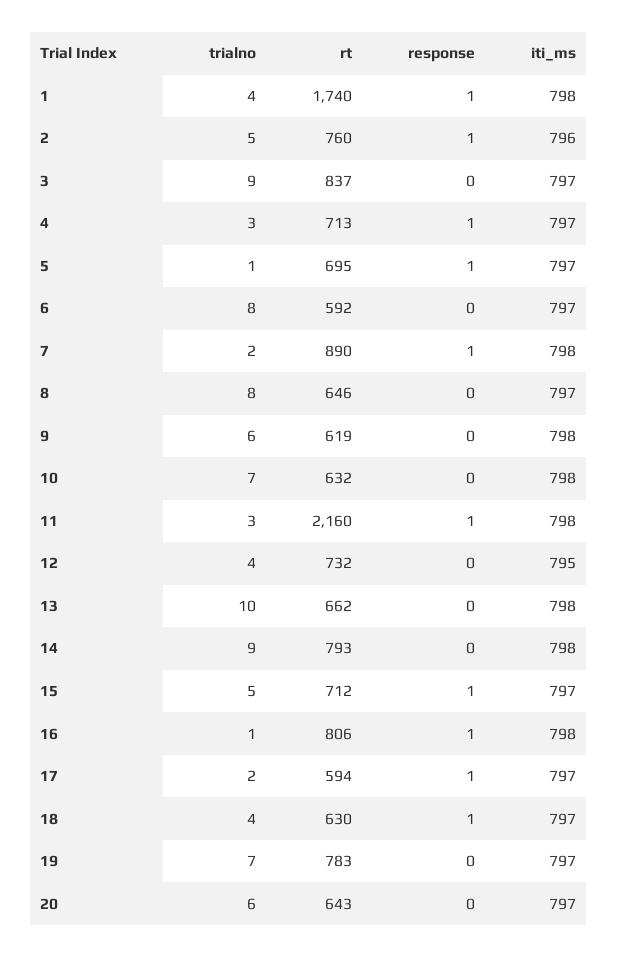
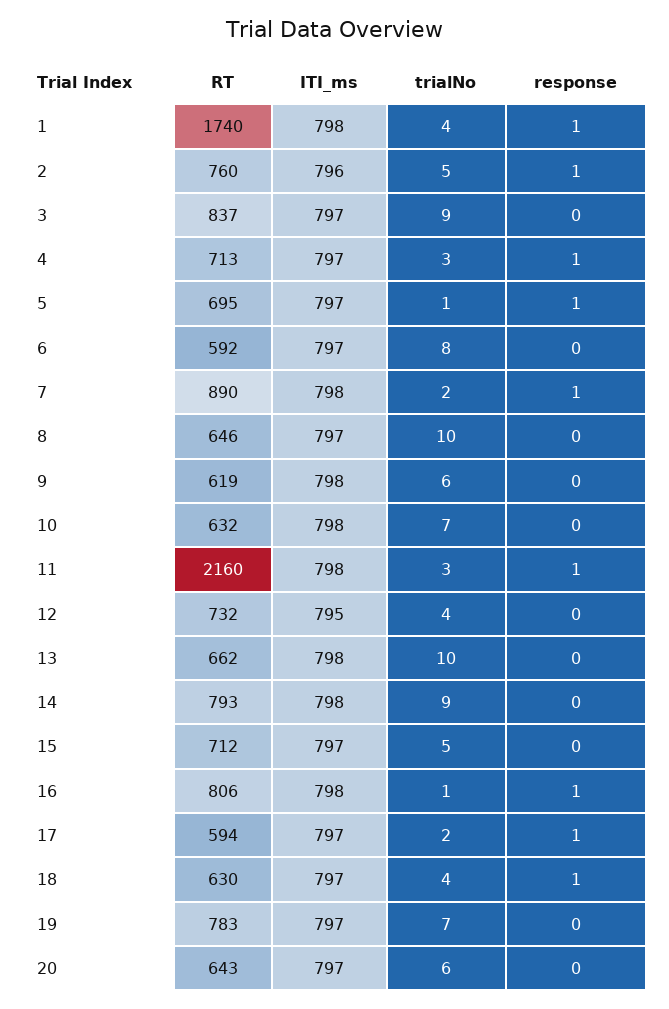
  {
    "trialno": {
      "1": 4,
      "2": 5,
      "3": 9,
      "4": 3,
      "5": 1,
      "6": 8,
      "7": 2,
-     "8": 8,
+     "8": 10,
      "9": 6,
      "10": 7,
      "11": 3,
      "12": 4,
      "13": 10,
      "14": 9,
      "15": 5,
      "16": 1,
      "17": 2,
      "18": 4,
      "19": 7,
      "20": 6
    },
    "rt": {
      "1": 1740,
      "2": 760,
      "3": 837,
      "4": 713,
      "5": 695,
      "6": 592,
      "7": 890,
      "8": 646,
      "9": 619,
      "10": 632,
      "11": 2160,
      "12": 732,
      "13": 662,
      "14": 793,
      "15": 712,
      "16": 806,
      "17": 594,
      "18": 630,
      "19": 783,
      "20": 643
    },
    "response": {
      "1": 1,
      "2": 1,
      "3": 0,
      "4": 1,
      "5": 1,
      "6": 0,
      "7": 1,
      "8": 0,
      "9": 0,
      "10": 0,
      "11": 1,
      "12": 0,
      "13": 0,
      "14": 0,
-     "15": 1,
+     "15": 0,
      "16": 1,
      "17": 1,
      "18": 1,
      "19": 0,
      "20": 0
    },
    "iti_ms": {
      "1": 798,
      "2": 796,
      "3": 797,
      "4": 797,
      "5": 797,
      "6": 797,
      "7": 798,
      "8": 797,
      "9": 798,
      "10": 798,
      "11": 798,
      "12": 795,
      "13": 798,
      "14": 798,
      "15": 797,
      "16": 798,
      "17": 797,
      "18": 797,
      "19": 797,
      "20": 797
    }
  }

